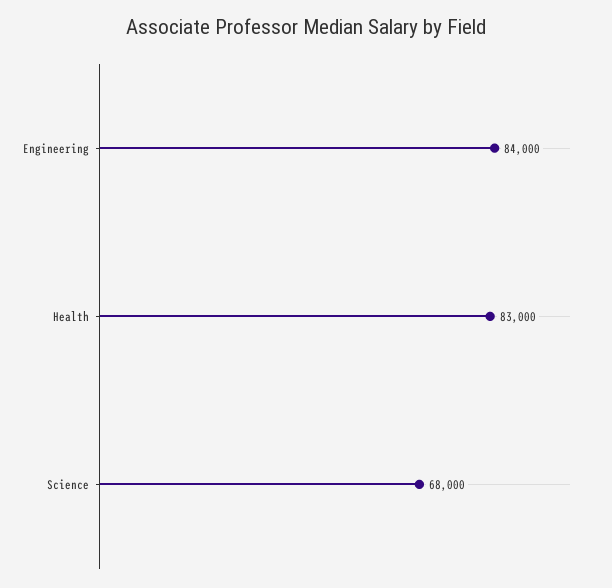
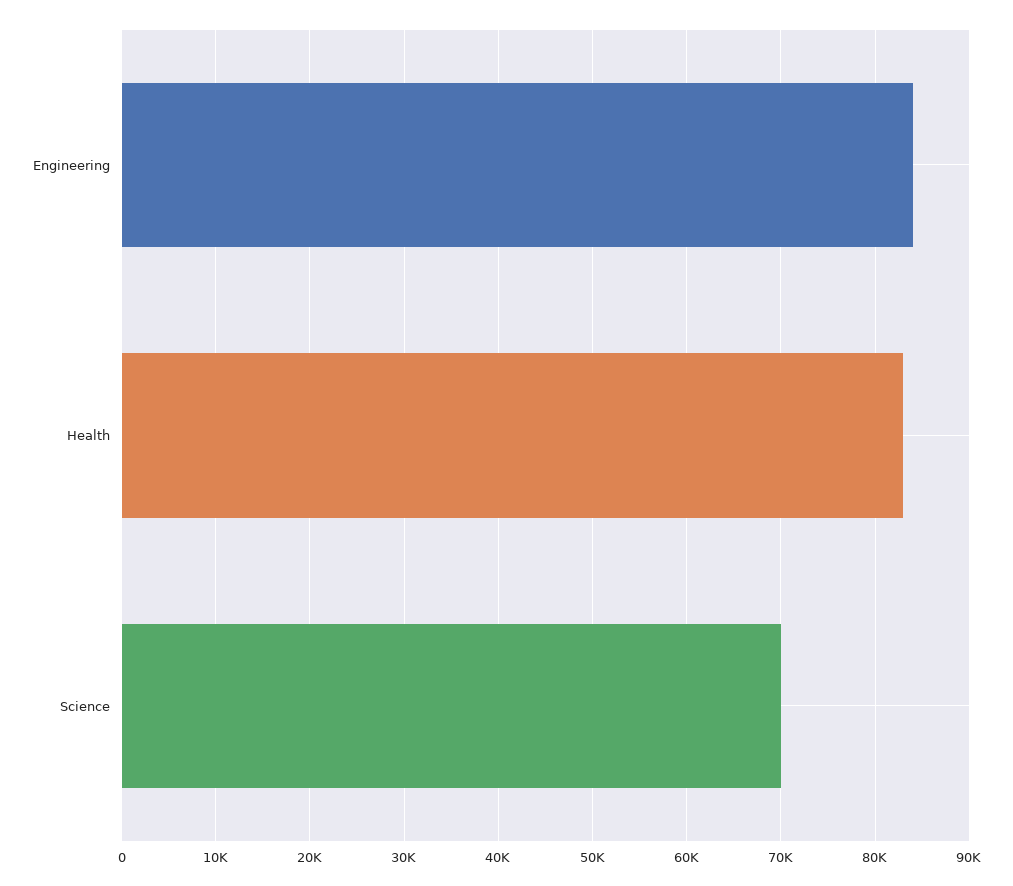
  {
    "Engineering": 84000,
    "Health": 83000,
-   "Science": 68000
+   "Science": 70000
  }

